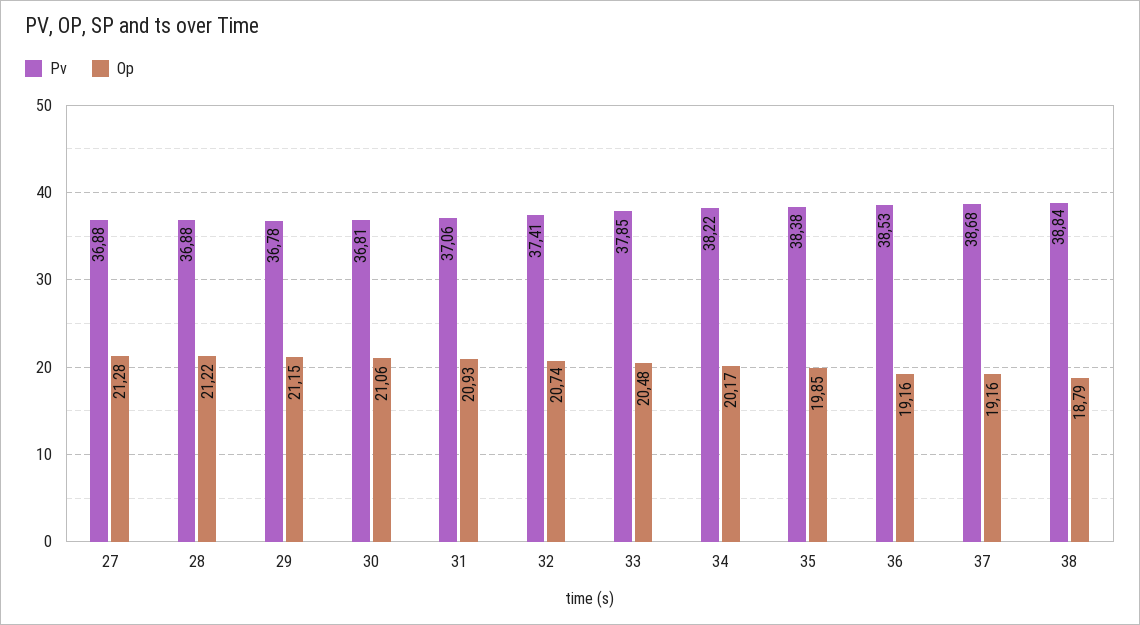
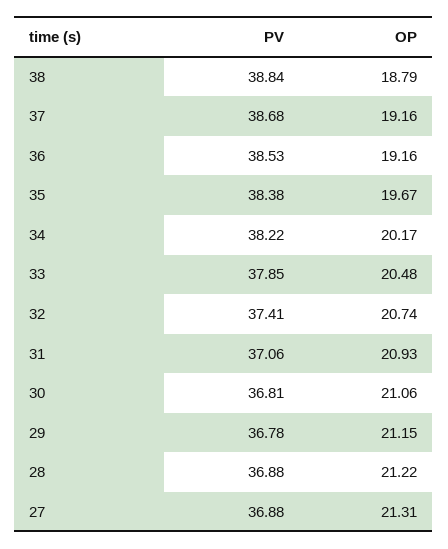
  {
    "Pv": {
      "27": 36.88,
      "28": 36.88,
      "29": 36.78,
      "30": 36.81,
      "31": 37.06,
      "32": 37.41,
      "33": 37.85,
      "34": 38.22,
      "35": 38.38,
      "36": 38.53,
      "37": 38.68,
      "38": 38.84
    },
    "Op": {
-     "27": 21.28,
+     "27": 21.31,
      "28": 21.22,
      "29": 21.15,
      "30": 21.06,
      "31": 20.93,
      "32": 20.74,
      "33": 20.48,
      "34": 20.17,
-     "35": 19.85,
+     "35": 19.67,
      "36": 19.16,
      "37": 19.16,
      "38": 18.79
    }
  }

